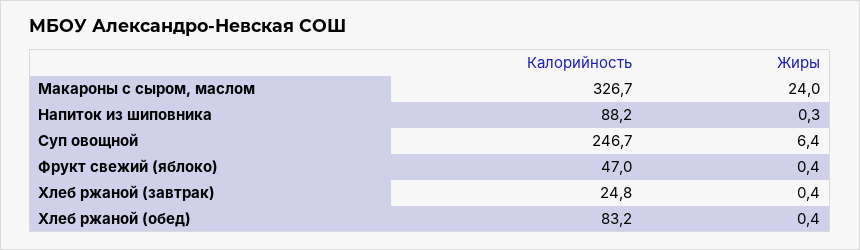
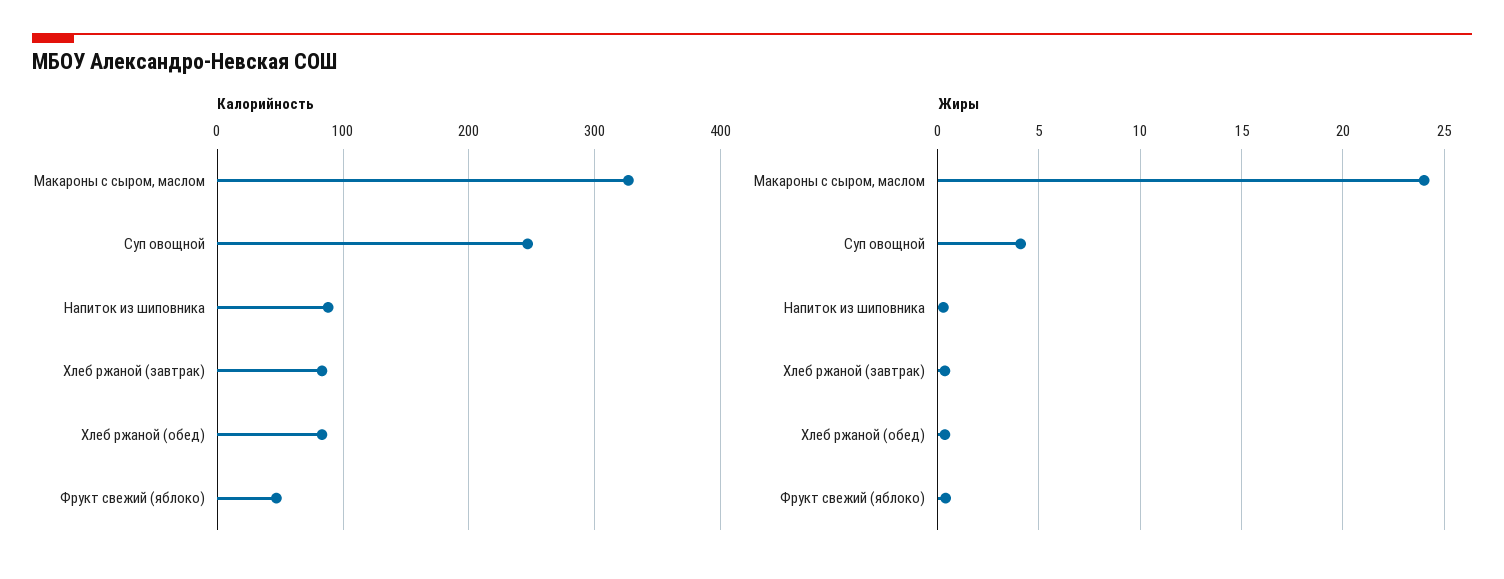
  {
    "Калорийность": {
      "Макароны с сыром, маслом": 326.7,
      "Напиток из шиповника": 88.2,
      "Суп овощной": 246.7,
      "Фрукт свежий (яблоко)": 47,
-     "Хлеб ржаной (завтрак)": 24.8,
+     "Хлеб ржаной (завтрак)": 80,
      "Хлеб ржаной (обед)": 83.2
    },
    "Жиры": {
      "Макароны с сыром, маслом": 24,
      "Напиток из шиповника": 0.3,
-     "Суп овощной": 6.4,
+     "Суп овощной": 4,
      "Фрукт свежий (яблоко)": 0.4,
      "Хлеб ржаной (завтрак)": 0.4,
      "Хлеб ржаной (обед)": 0.4
    }
  }

